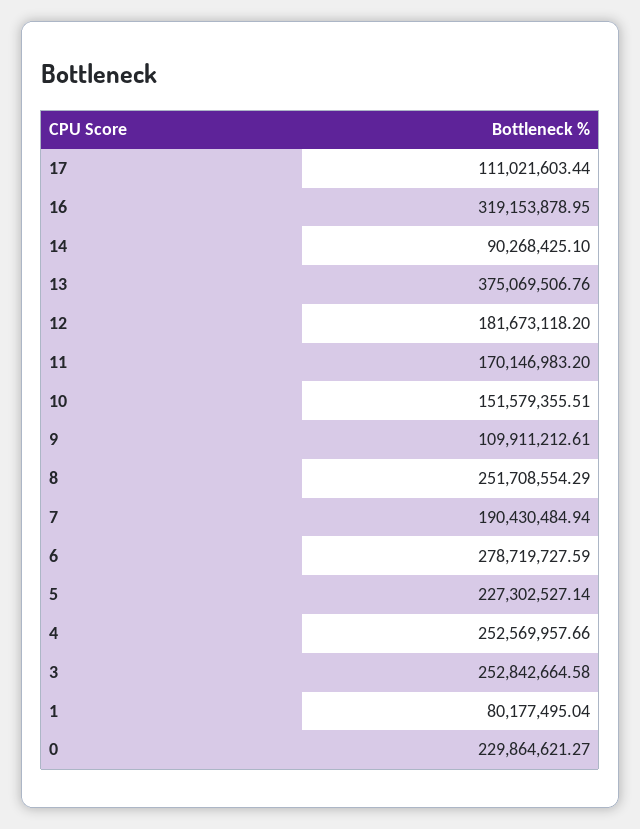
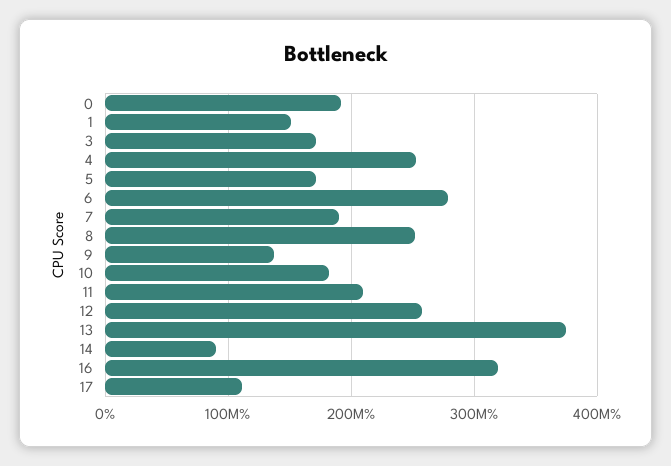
  {
    "17": 111021603.44,
    "16": 319153878.95,
    "14": 90268425.1,
    "13": 375069506.76,
-   "12": 181673118.2,
+   "12": 260000000,
-   "11": 170146983.2,
+   "11": 210000000,
-   "10": 151579355.51,
+   "10": 180000000,
-   "9": 109911212.61,
+   "9": 140000000,
    "8": 251708554.29,
    "7": 190430484.94,
    "6": 278719727.59,
-   "5": 227302527.14,
+   "5": 170000000,
    "4": 252569957.66,
-   "3": 252842664.58,
+   "3": 170000000,
-   "1": 80177495.04,
+   "1": 150000000,
-   "0": 229864621.27
+   "0": 190000000
  }

